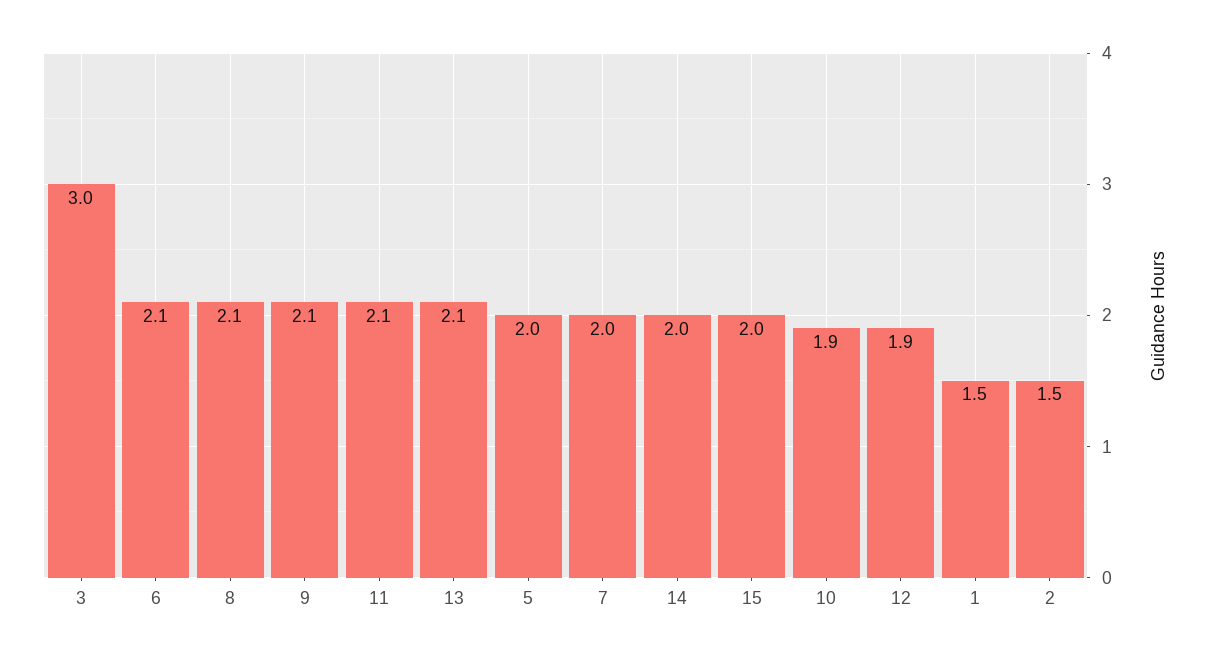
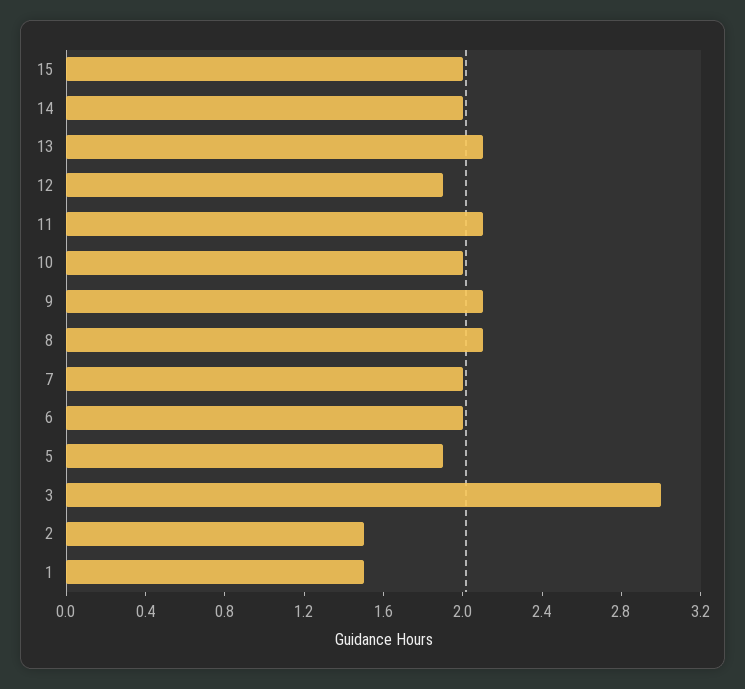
  {
    "3": 3,
-   "6": 2.1,
+   "6": 2,
    "8": 2.1,
    "9": 2.1,
    "11": 2.1,
    "13": 2.1,
-   "5": 2,
+   "5": 1.9,
    "7": 2,
    "14": 2,
    "15": 2,
-   "10": 1.9,
+   "10": 2,
    "12": 1.9,
    "1": 1.5,
    "2": 1.5
  }

